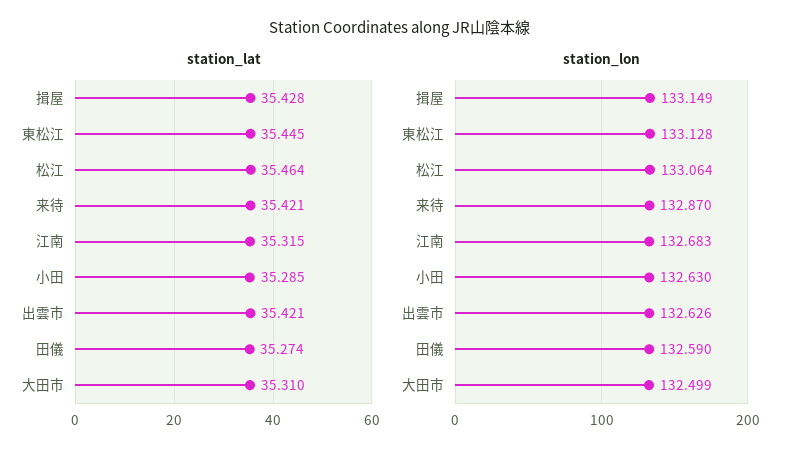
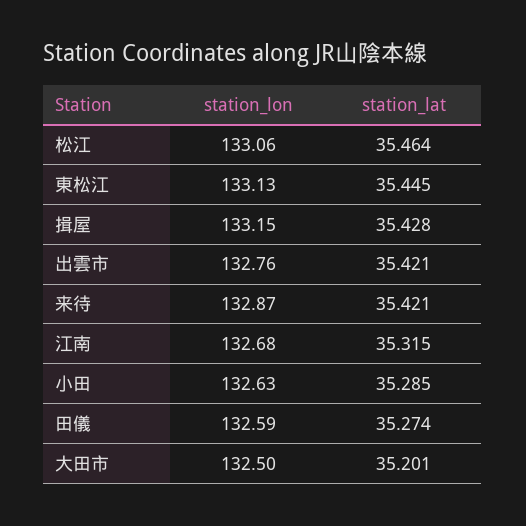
  {
    "station_lat": {
      "揖屋": 35.428,
      "東松江": 35.445,
      "松江": 35.464,
      "来待": 35.421,
      "江南": 35.315,
      "小田": 35.285,
      "出雲市": 35.421,
      "田儀": 35.274,
-     "大田市": 35.31
+     "大田市": 35.201
    },
    "station_lon": {
      "揖屋": 133.149,
      "東松江": 133.128,
      "松江": 133.064,
      "来待": 132.87,
      "江南": 132.683,
      "小田": 132.63,
-     "出雲市": 132.626,
+     "出雲市": 132.76,
      "田儀": 132.59,
      "大田市": 132.499
    }
  }

